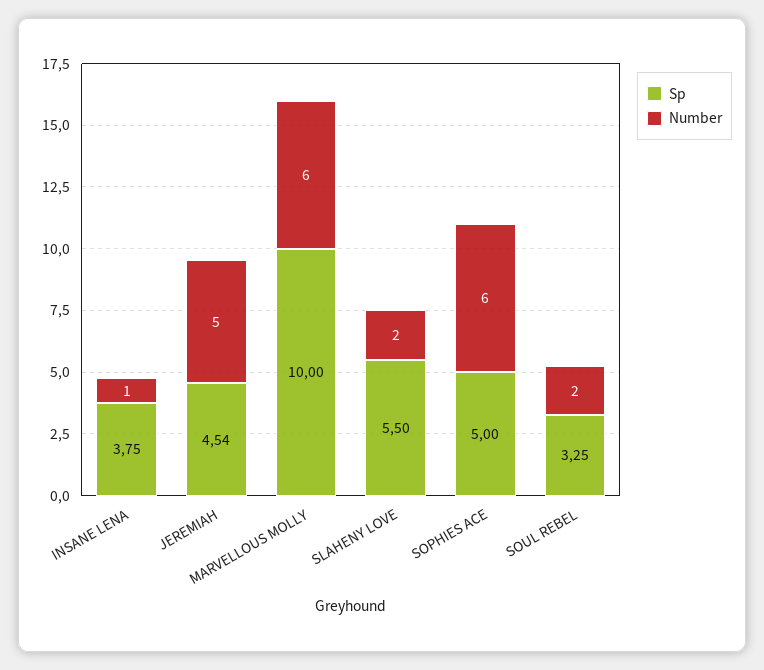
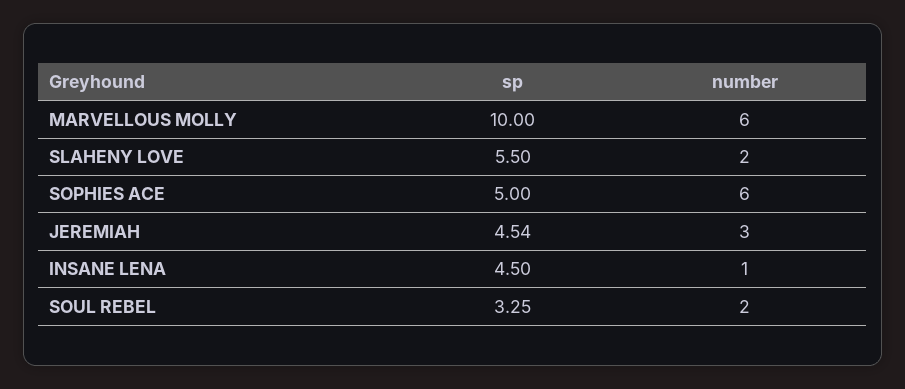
  {
    "Sp": {
-     "INSANE LENA": 3.75,
+     "INSANE LENA": 4.5,
      "JEREMIAH": 4.54,
      "MARVELLOUS MOLLY": 10,
      "SLAHENY LOVE": 5.5,
      "SOPHIES ACE": 5,
      "SOUL REBEL": 3.25
    },
    "Number": {
      "INSANE LENA": 1,
-     "JEREMIAH": 5,
+     "JEREMIAH": 3,
      "MARVELLOUS MOLLY": 6,
      "SLAHENY LOVE": 2,
      "SOPHIES ACE": 6,
      "SOUL REBEL": 2
    }
  }

